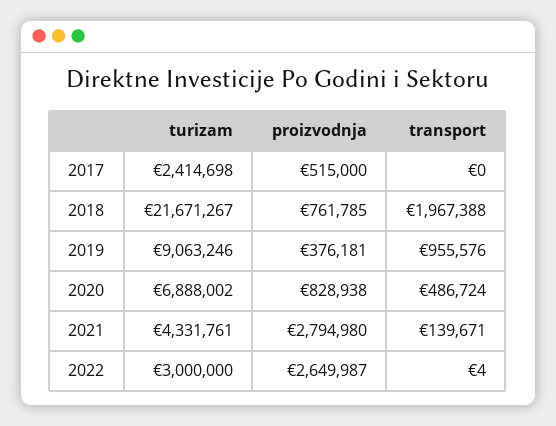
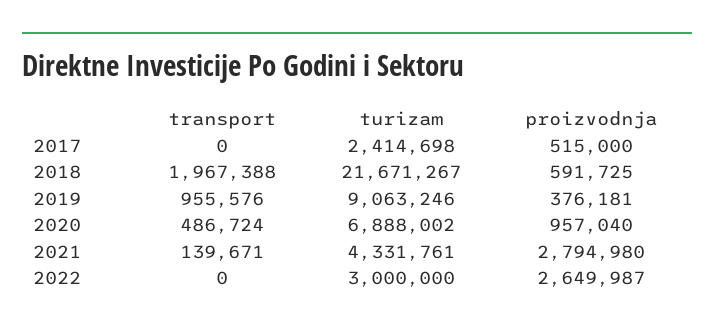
  {
    "turizam": {
      "2017": 2414698,
      "2018": 21671267,
      "2019": 9063246,
      "2020": 6888002,
      "2021": 4331761,
      "2022": 3000000
    },
    "proizvodnja": {
      "2017": 515000,
-     "2018": 761785,
+     "2018": 591725,
      "2019": 376181,
-     "2020": 828938,
+     "2020": 957040,
      "2021": 2794980,
      "2022": 2649987
    },
    "transport": {
      "2017": 0,
      "2018": 1967388,
      "2019": 955576,
      "2020": 486724,
      "2021": 139671,
-     "2022": 4
+     "2022": 0
    }
  }

